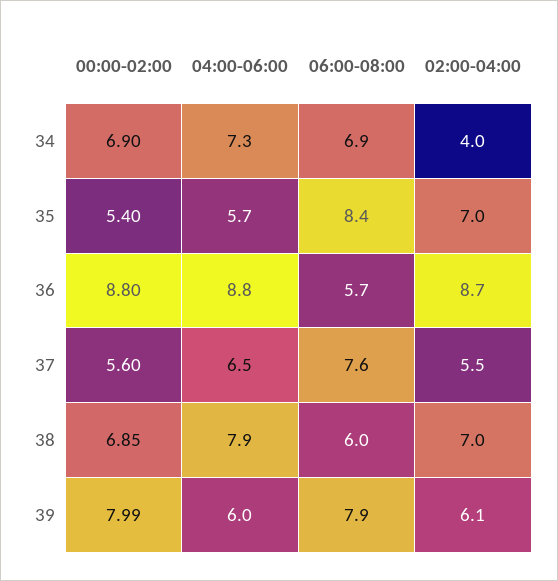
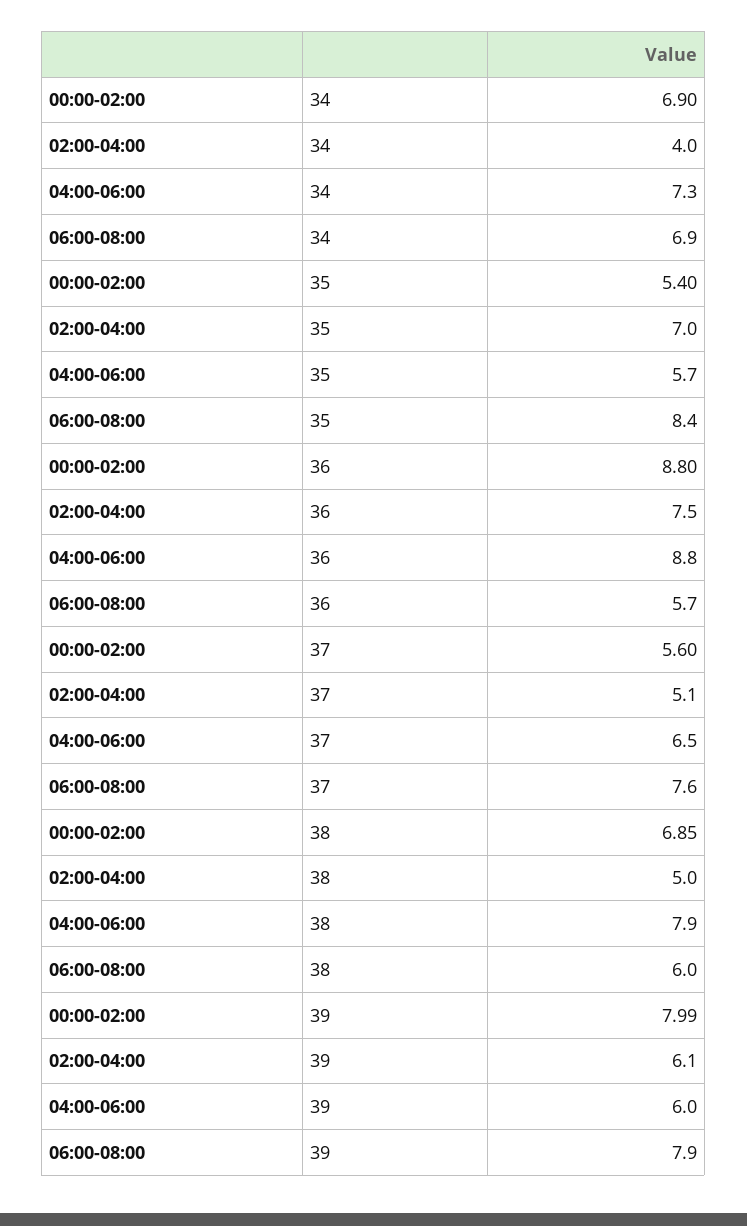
  {
    "00:00-02:00": {
      "34": 6.9,
      "35": 5.4,
      "36": 8.8,
      "37": 5.6,
      "38": 6.85,
      "39": 7.99
    },
    "04:00-06:00": {
      "34": 7.3,
      "35": 5.7,
      "36": 8.8,
      "37": 6.5,
      "38": 7.9,
      "39": 6
    },
    "06:00-08:00": {
      "34": 6.9,
      "35": 8.4,
      "36": 5.7,
      "37": 7.6,
      "38": 6,
      "39": 7.9
    },
    "02:00-04:00": {
      "34": 4,
      "35": 7,
-     "36": 8.7,
+     "36": 7.5,
-     "37": 5.5,
+     "37": 5.1,
-     "38": 7,
+     "38": 5,
      "39": 6.1
    }
  }

